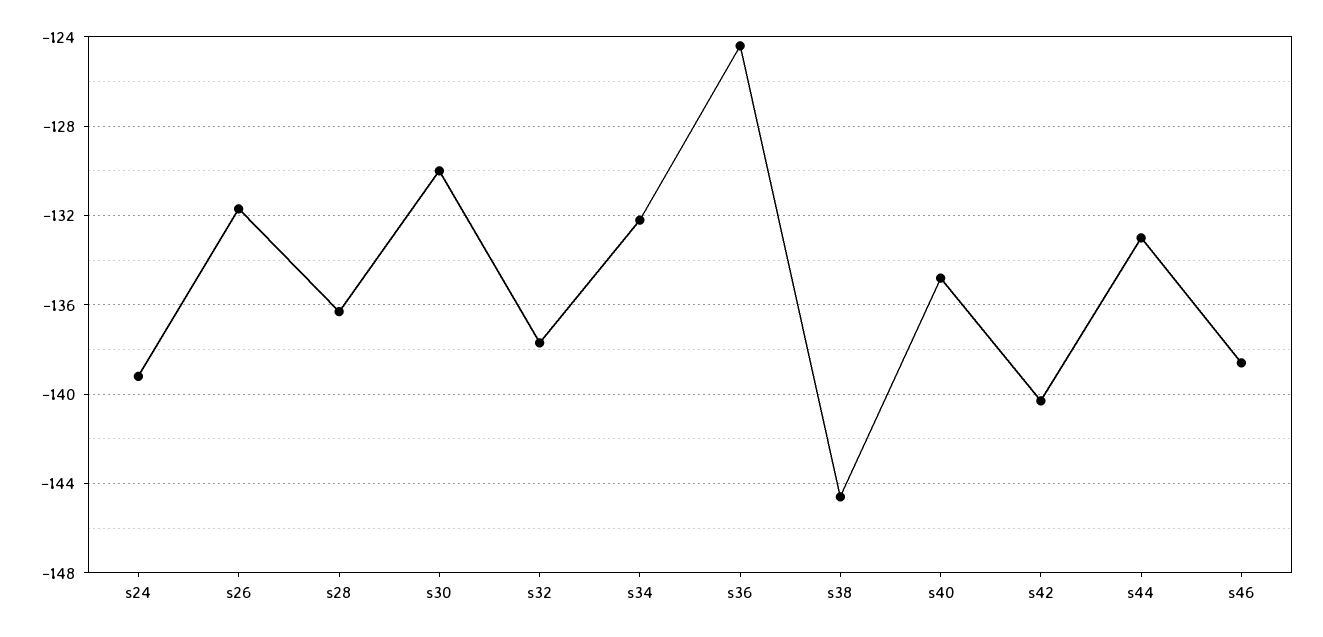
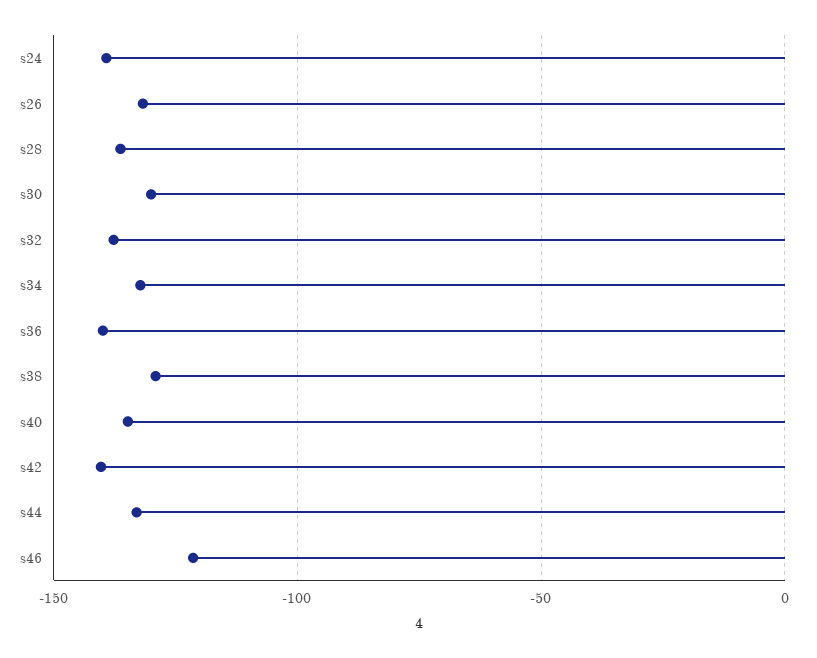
  {
    "s24": -139,
    "s26": -131.5,
    "s28": -136.5,
    "s30": -130,
    "s32": -137.5,
    "s34": -132,
-   "s36": -124.5,
+   "s36": -140,
-   "s38": -144.5,
+   "s38": -130,
    "s40": -135,
    "s42": -140.5,
    "s44": -133,
-   "s46": -138.5
+   "s46": -120
  }

